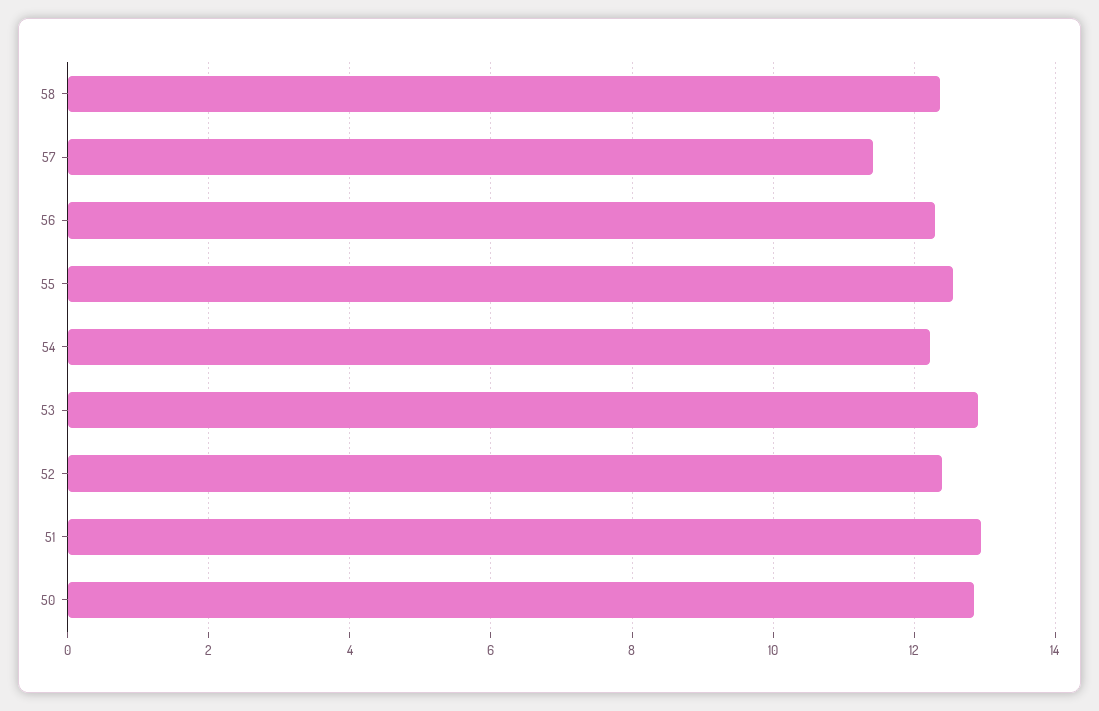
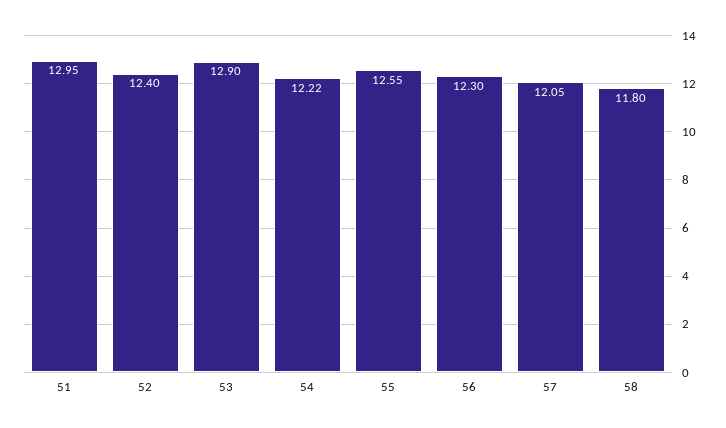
  {
-   "58": 12.4,
+   "58": 11.8,
-   "57": 11.4,
+   "57": 12.05,
    "56": 12.3,
    "55": 12.55,
    "54": 12.22,
    "53": 12.9,
    "52": 12.4,
-   "51": 12.95,
+   "51": 12.95
-   "50": 12.8
  }

